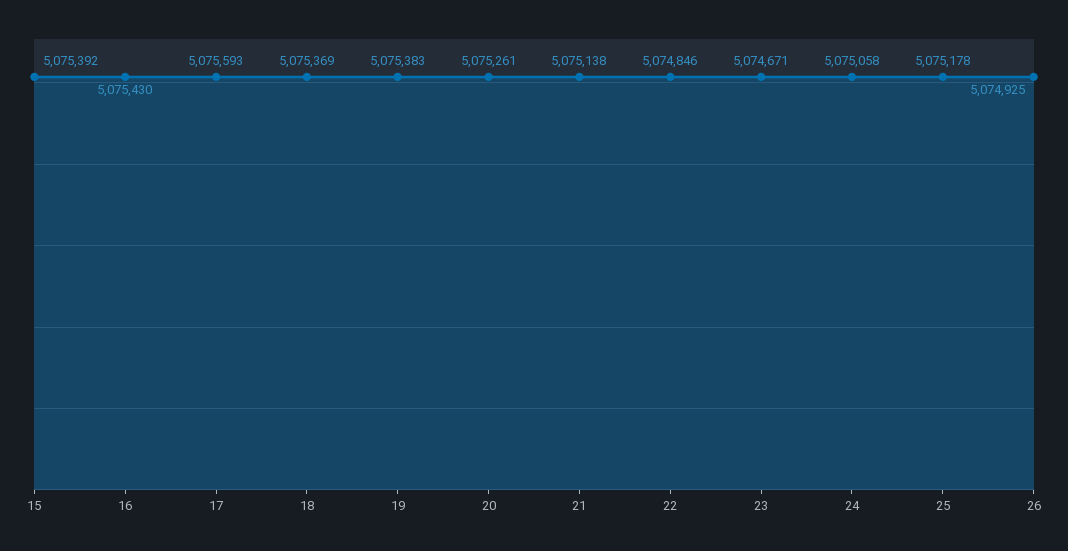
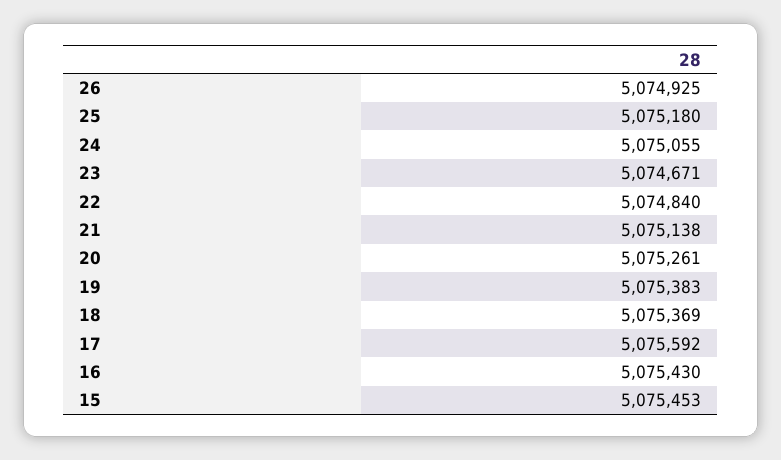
  {
-   "15": 5075392,
+   "15": 5075453,
    "16": 5075430,
-   "17": 5075593,
+   "17": 5075592,
    "18": 5075369,
    "19": 5075383,
    "20": 5075261,
    "21": 5075138,
-   "22": 5074846,
+   "22": 5074840,
    "23": 5074671,
-   "24": 5075058,
+   "24": 5075055,
-   "25": 5075178,
+   "25": 5075180,
    "26": 5074925
  }

